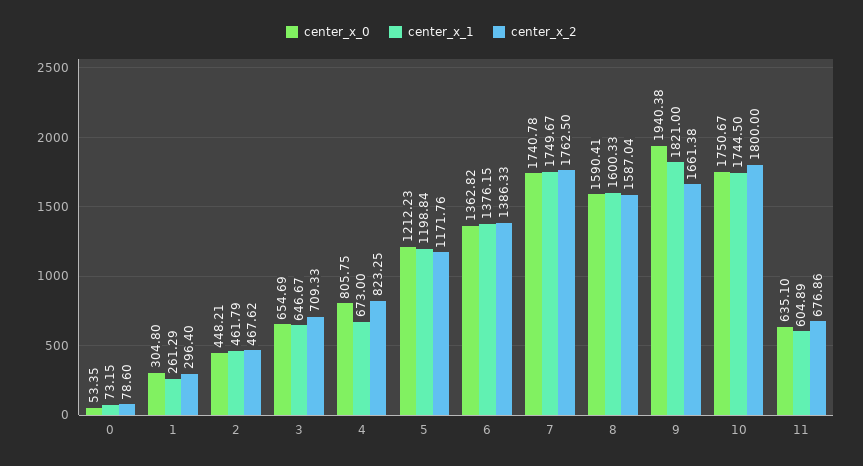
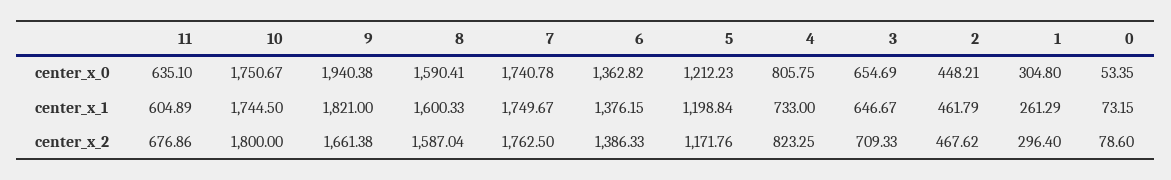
  {
    "center_x_0": {
      "0": 53.35,
      "1": 304.8,
      "2": 448.21,
      "3": 654.69,
      "4": 805.75,
      "5": 1212.23,
      "6": 1362.82,
      "7": 1740.78,
      "8": 1590.41,
      "9": 1940.38,
      "10": 1750.67,
      "11": 635.1
    },
    "center_x_1": {
      "0": 73.15,
      "1": 261.29,
      "2": 461.79,
      "3": 646.67,
-     "4": 673,
+     "4": 733,
      "5": 1198.84,
      "6": 1376.15,
      "7": 1749.67,
      "8": 1600.33,
      "9": 1821,
      "10": 1744.5,
      "11": 604.89
    },
    "center_x_2": {
      "0": 78.6,
      "1": 296.4,
      "2": 467.62,
      "3": 709.33,
      "4": 823.25,
      "5": 1171.76,
      "6": 1386.33,
      "7": 1762.5,
      "8": 1587.04,
      "9": 1661.38,
      "10": 1800,
      "11": 676.86
    }
  }

